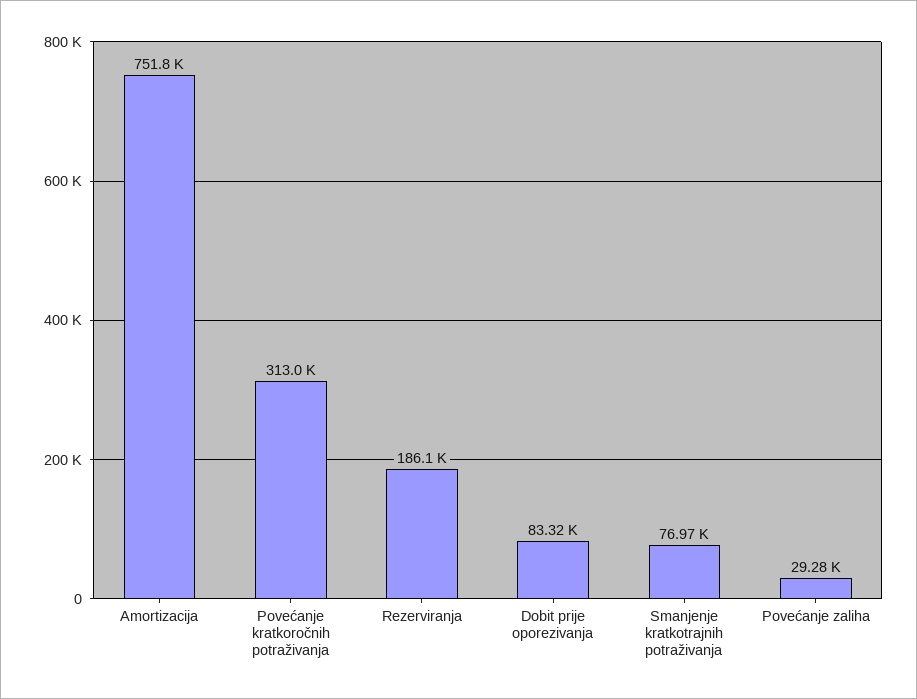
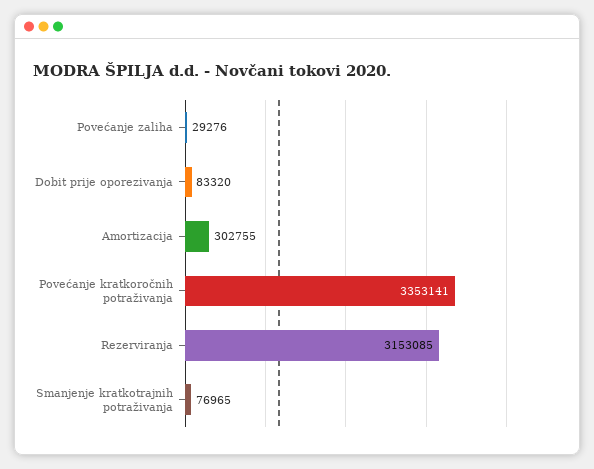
  {
-   "Amortizacija": 751800,
+   "Amortizacija": 302755,
-   "Povećanje kratkoročnih potraživanja": 313000,
+   "Povećanje kratkoročnih potraživanja": 3353141,
-   "Rezerviranja": 186100,
+   "Rezerviranja": 3153085,
    "Dobit prije oporezivanja": 83320,
    "Smanjenje kratkotrajnih potraživanja": 76965,
    "Povećanje zaliha": 29276
  }

